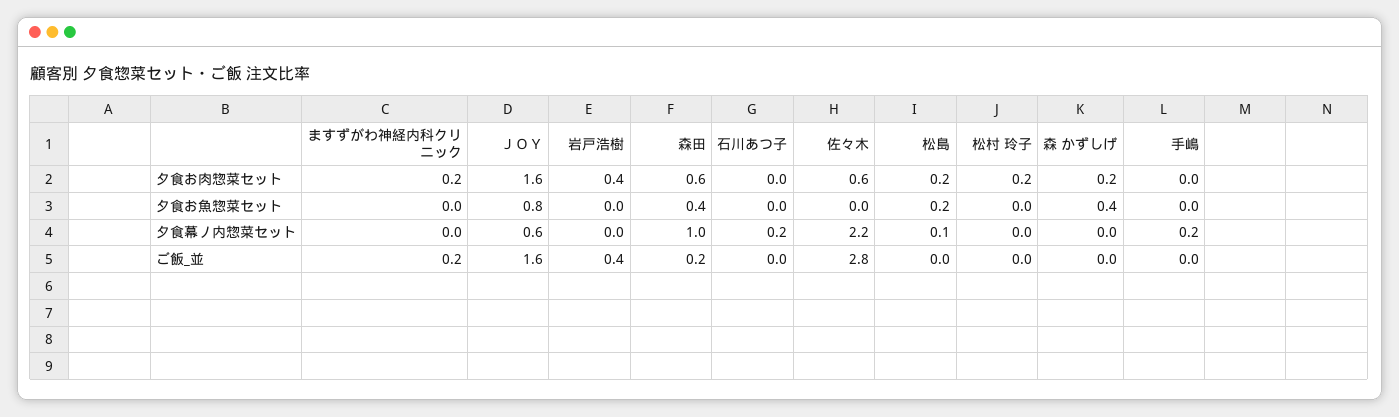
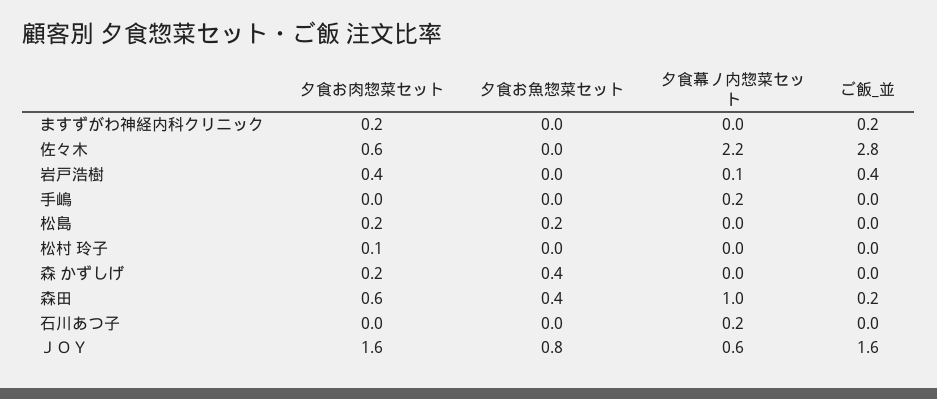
  {
    "ますずがわ神経内科クリニック": {
      "夕食お肉惣菜セット": 0.2,
      "夕食お魚惣菜セット": 0,
      "夕食幕ノ内惣菜セット": 0,
      "ご飯_並": 0.2
    },
    "ＪＯＹ": {
      "夕食お肉惣菜セット": 1.6,
      "夕食お魚惣菜セット": 0.8,
      "夕食幕ノ内惣菜セット": 0.6,
      "ご飯_並": 1.6
    },
    "岩戸浩樹": {
      "夕食お肉惣菜セット": 0.4,
      "夕食お魚惣菜セット": 0,
-     "夕食幕ノ内惣菜セット": 0,
+     "夕食幕ノ内惣菜セット": 0.1,
      "ご飯_並": 0.4
    },
    "森田": {
      "夕食お肉惣菜セット": 0.6,
      "夕食お魚惣菜セット": 0.4,
      "夕食幕ノ内惣菜セット": 1,
      "ご飯_並": 0.2
    },
    "石川あつ子": {
      "夕食お肉惣菜セット": 0,
      "夕食お魚惣菜セット": 0,
      "夕食幕ノ内惣菜セット": 0.2,
      "ご飯_並": 0
    },
    "佐々木": {
      "夕食お肉惣菜セット": 0.6,
      "夕食お魚惣菜セット": 0,
      "夕食幕ノ内惣菜セット": 2.2,
      "ご飯_並": 2.8
    },
    "松島": {
      "夕食お肉惣菜セット": 0.2,
      "夕食お魚惣菜セット": 0.2,
-     "夕食幕ノ内惣菜セット": 0.1,
+     "夕食幕ノ内惣菜セット": 0,
      "ご飯_並": 0
    },
    "松村 玲子": {
-     "夕食お肉惣菜セット": 0.2,
+     "夕食お肉惣菜セット": 0.1,
      "夕食お魚惣菜セット": 0,
      "夕食幕ノ内惣菜セット": 0,
      "ご飯_並": 0
    },
    "森 かずしげ": {
      "夕食お肉惣菜セット": 0.2,
      "夕食お魚惣菜セット": 0.4,
      "夕食幕ノ内惣菜セット": 0,
      "ご飯_並": 0
    },
    "手嶋": {
      "夕食お肉惣菜セット": 0,
      "夕食お魚惣菜セット": 0,
      "夕食幕ノ内惣菜セット": 0.2,
      "ご飯_並": 0
    }
  }

